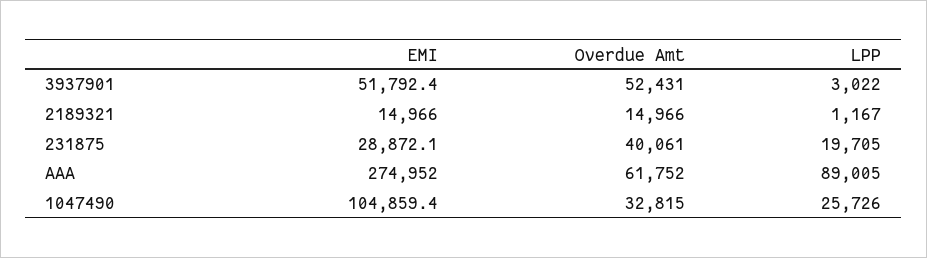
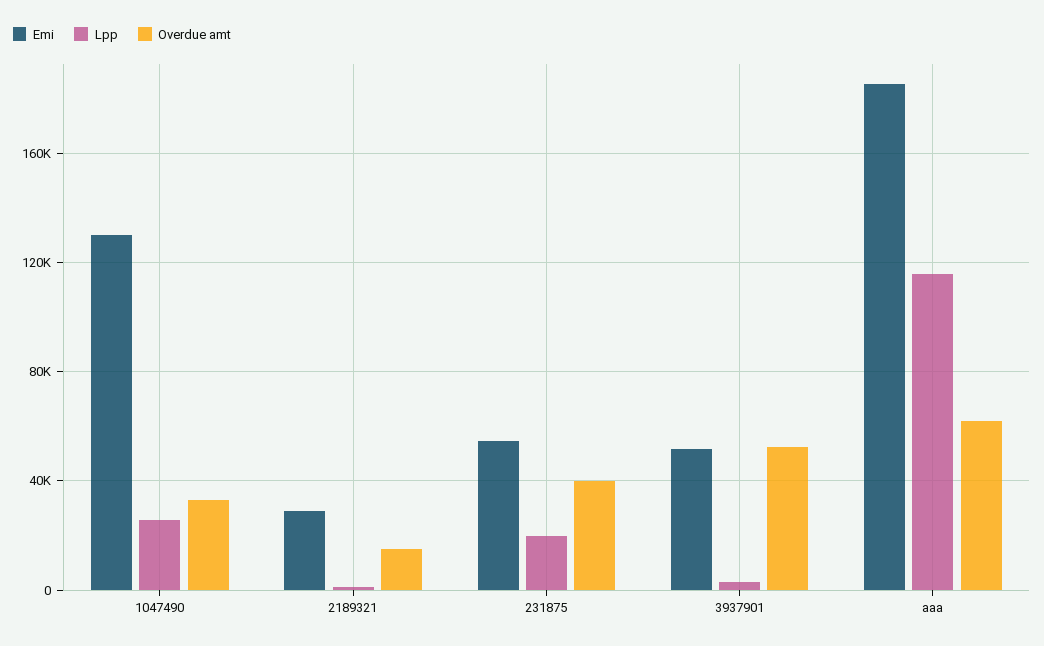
  {
    "EMI": {
      "3937901": 51792.4,
-     "2189321": 14966,
+     "2189321": 30000,
-     "231875": 28872.1,
+     "231875": 55000,
-     "AAA": 274952,
+     "AAA": 185000,
-     "1047490": 104859.4
+     "1047490": 130000
    },
    "Overdue Amt": {
      "3937901": 52431,
      "2189321": 14966,
      "231875": 40061,
      "AAA": 61752,
      "1047490": 32815
    },
    "LPP": {
      "3937901": 3022,
      "2189321": 1167,
      "231875": 19705,
-     "AAA": 89005,
+     "AAA": 115000,
      "1047490": 25726
    }
  }

